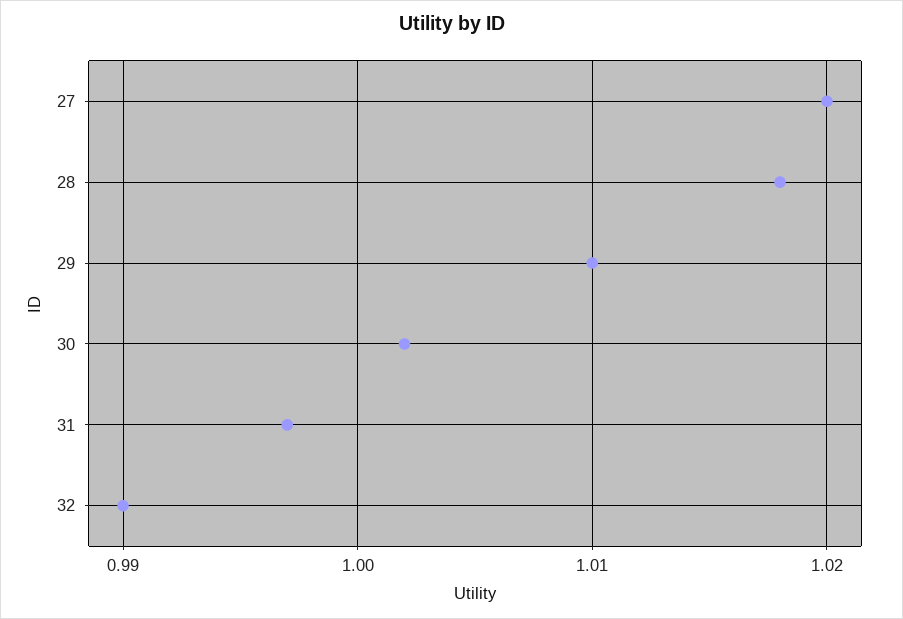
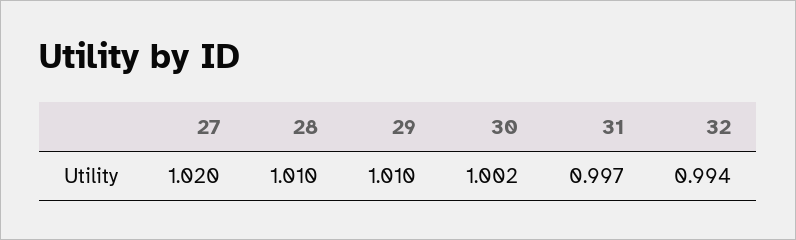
  {
    "27": 1.02,
-   "28": 1.018,
+   "28": 1.01,
    "29": 1.01,
    "30": 1.002,
    "31": 0.997,
-   "32": 0.99
+   "32": 0.994
  }

